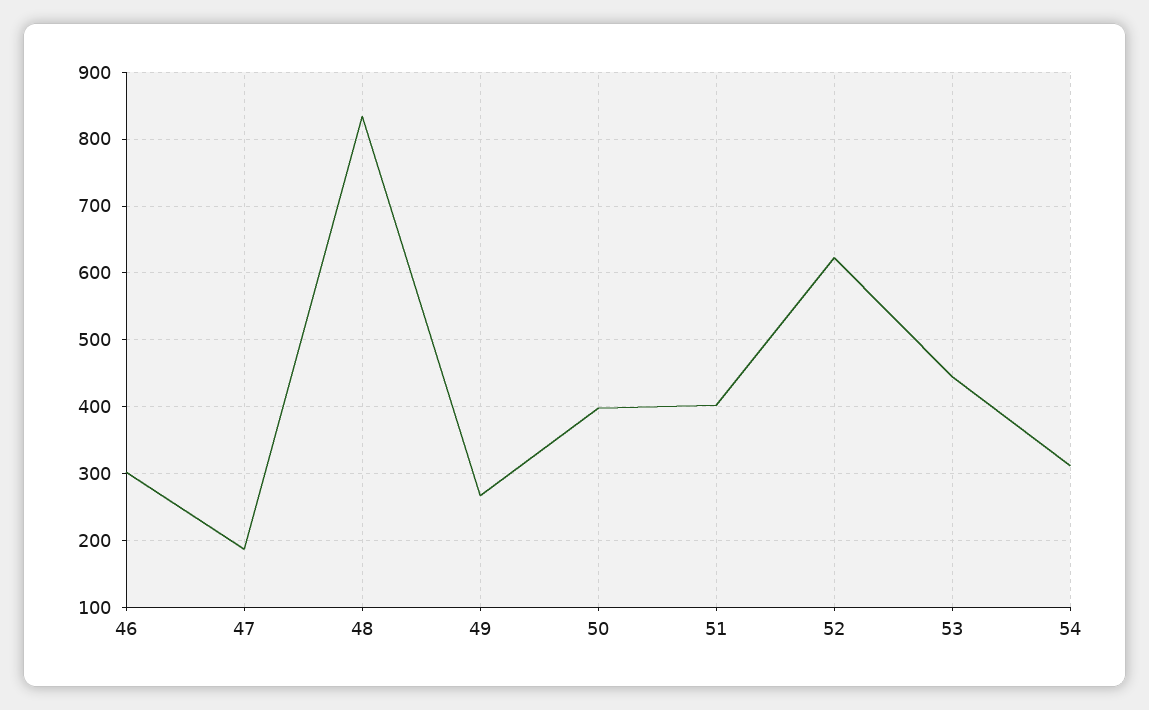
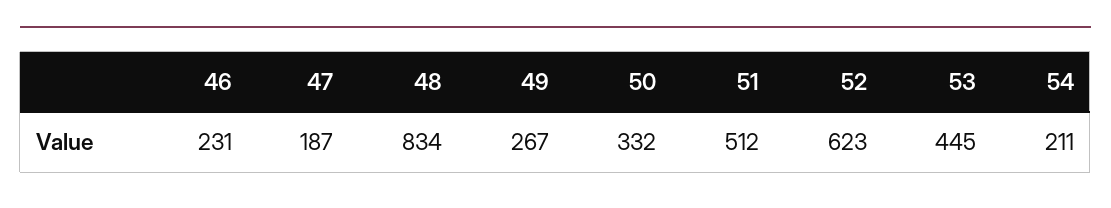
  {
-   "46": 300,
+   "46": 231,
    "47": 187,
    "48": 834,
    "49": 267,
-   "50": 400,
+   "50": 332,
-   "51": 400,
+   "51": 512,
    "52": 623,
    "53": 445,
-   "54": 310
+   "54": 211
  }

